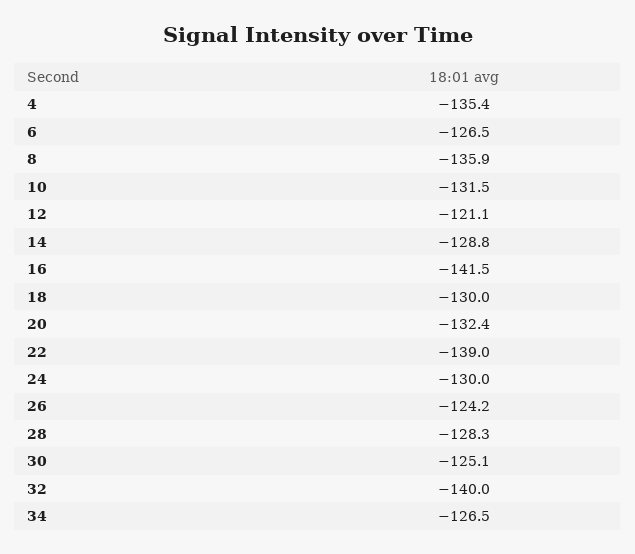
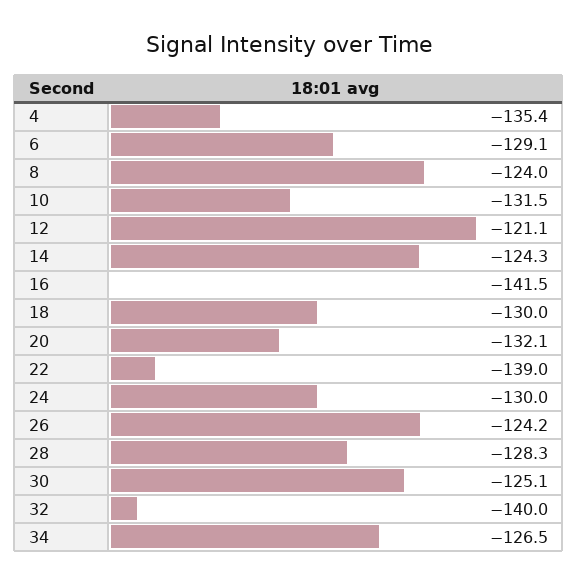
  {
    "4": -135.4,
-   "6": -126.5,
+   "6": -129.1,
-   "8": -135.9,
+   "8": -124,
    "10": -131.5,
    "12": -121.1,
-   "14": -128.8,
+   "14": -124.3,
    "16": -141.5,
    "18": -130,
-   "20": -132.4,
+   "20": -132.1,
    "22": -139,
    "24": -130,
    "26": -124.2,
    "28": -128.3,
    "30": -125.1,
    "32": -140,
    "34": -126.5
  }

